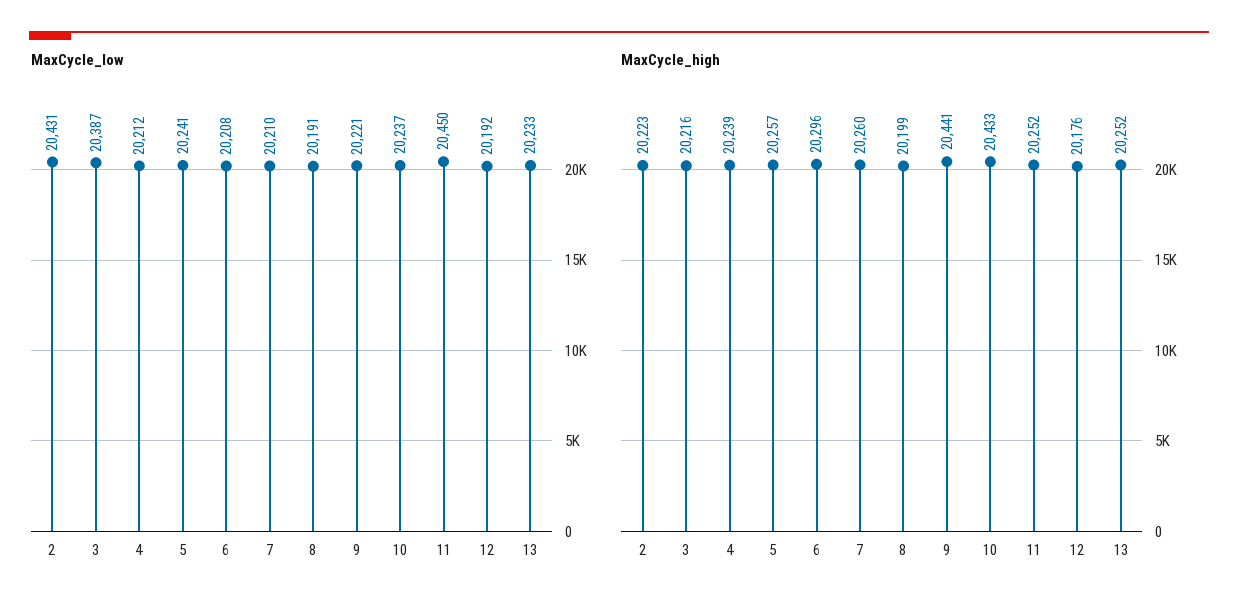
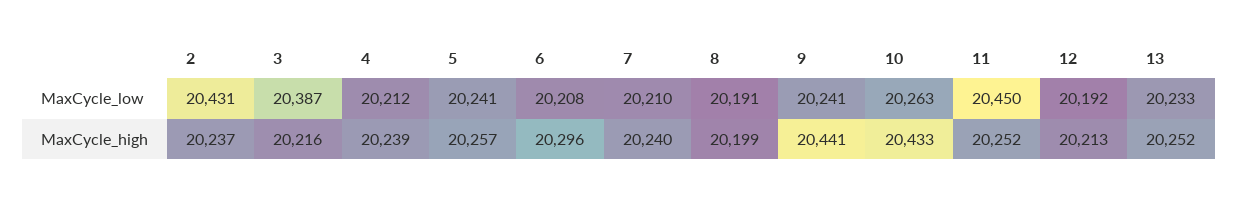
  {
    "MaxCycle_low": {
      "2": 20431,
      "3": 20387,
      "4": 20212,
      "5": 20241,
      "6": 20208,
      "7": 20210,
      "8": 20191,
-     "9": 20221,
+     "9": 20241,
-     "10": 20237,
+     "10": 20263,
      "11": 20450,
      "12": 20192,
      "13": 20233
    },
    "MaxCycle_high": {
-     "2": 20223,
+     "2": 20237,
      "3": 20216,
      "4": 20239,
      "5": 20257,
      "6": 20296,
-     "7": 20260,
+     "7": 20240,
      "8": 20199,
      "9": 20441,
      "10": 20433,
      "11": 20252,
-     "12": 20176,
+     "12": 20213,
      "13": 20252
    }
  }

